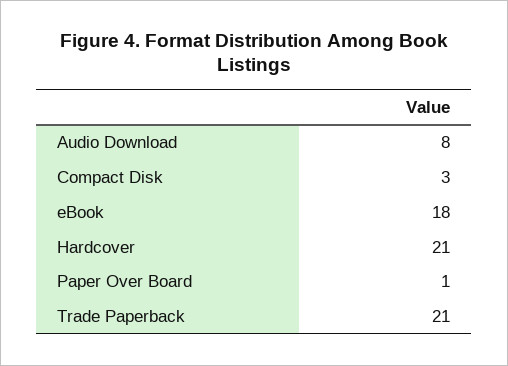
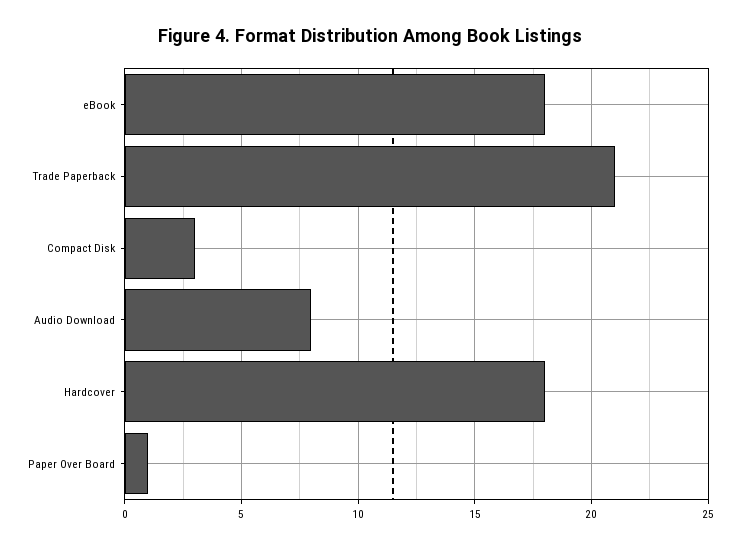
  {
    "Audio Download": 8,
    "Compact Disk": 3,
    "eBook": 18,
-   "Hardcover": 21,
+   "Hardcover": 18,
    "Paper Over Board": 1,
    "Trade Paperback": 21
  }

